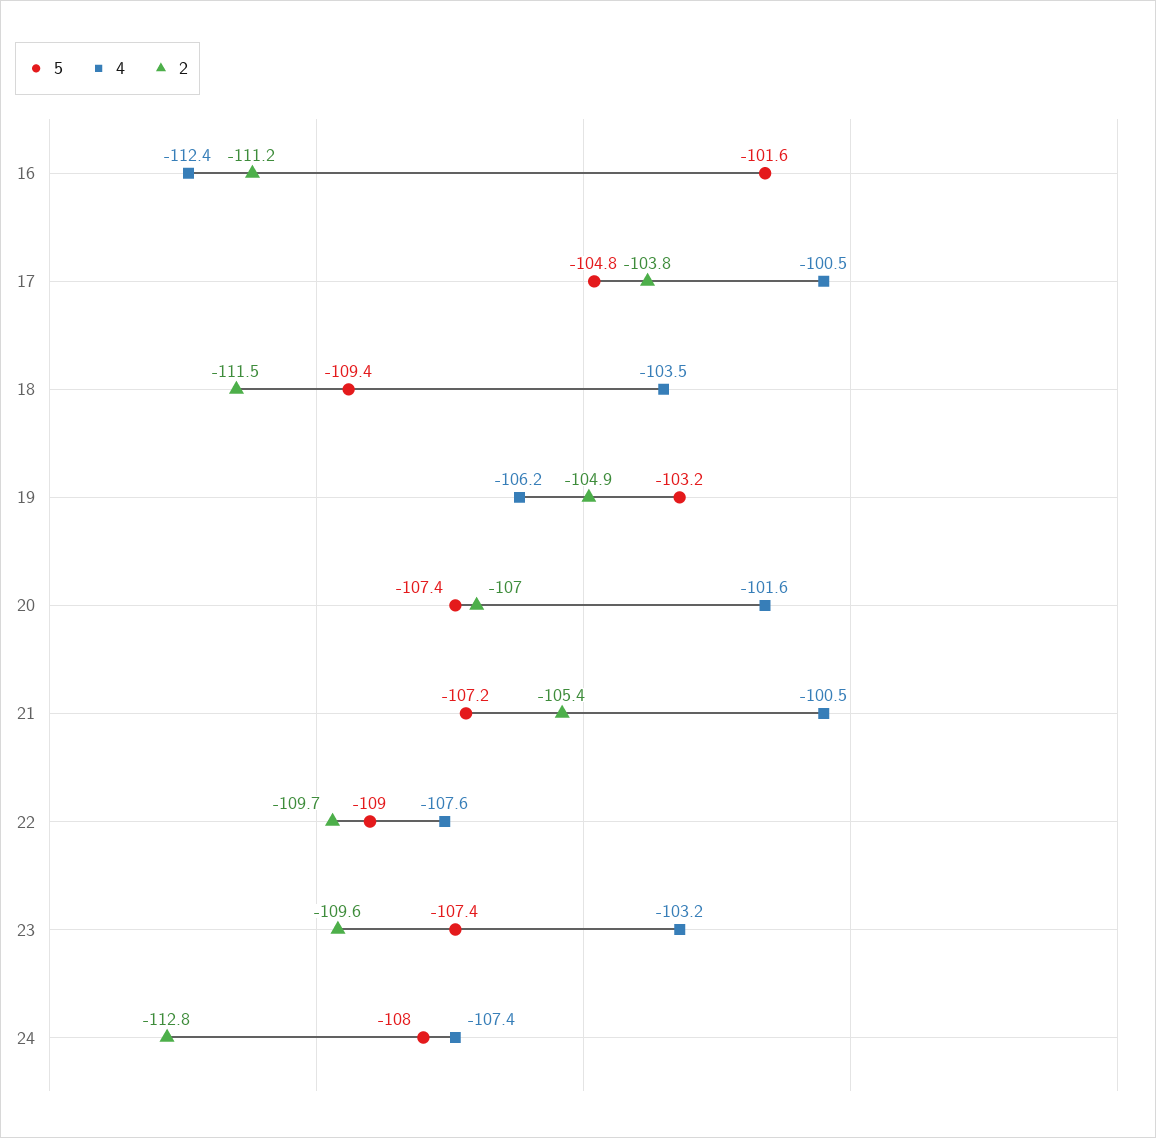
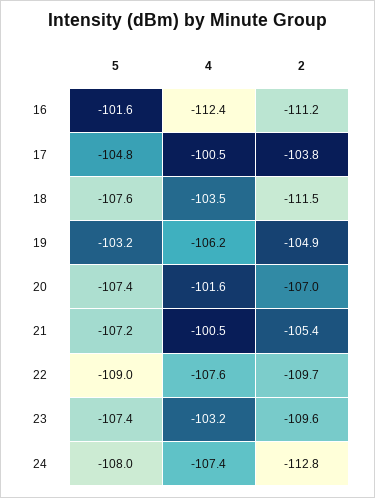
  {
    "5": {
      "16": -101.6,
      "17": -104.8,
-     "18": -109.4,
+     "18": -107.6,
      "19": -103.2,
      "20": -107.4,
      "21": -107.2,
      "22": -109,
      "23": -107.4,
      "24": -108
    },
    "4": {
      "16": -112.4,
      "17": -100.5,
      "18": -103.5,
      "19": -106.2,
      "20": -101.6,
      "21": -100.5,
      "22": -107.6,
      "23": -103.2,
      "24": -107.4
    },
    "2": {
      "16": -111.2,
      "17": -103.8,
      "18": -111.5,
      "19": -104.9,
      "20": -107,
      "21": -105.4,
      "22": -109.7,
      "23": -109.6,
      "24": -112.8
    }
  }

